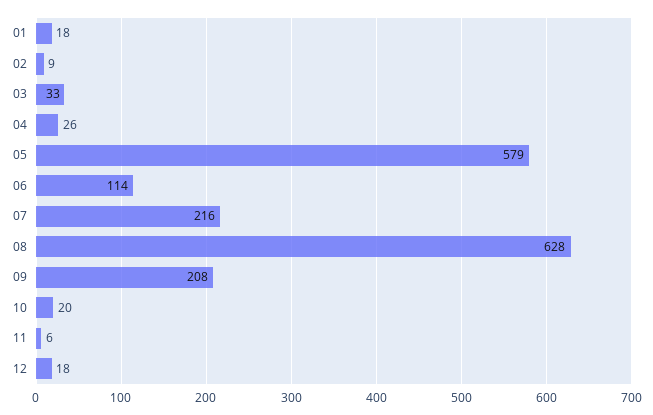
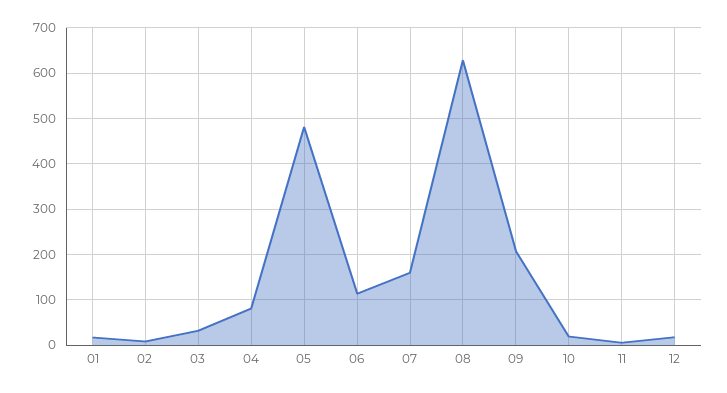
  {
    "01": 18,
    "02": 9,
    "03": 33,
-   "04": 26,
+   "04": 80,
-   "05": 579,
+   "05": 480,
    "06": 114,
-   "07": 216,
+   "07": 160,
    "08": 628,
    "09": 208,
    "10": 20,
    "11": 6,
    "12": 18
  }

